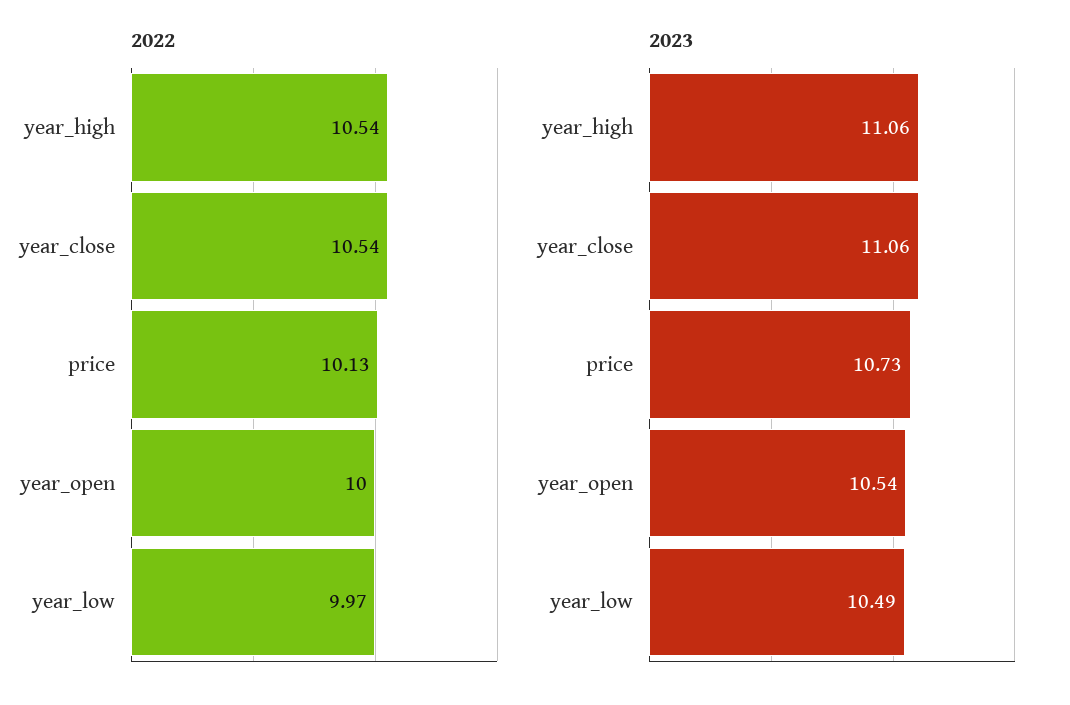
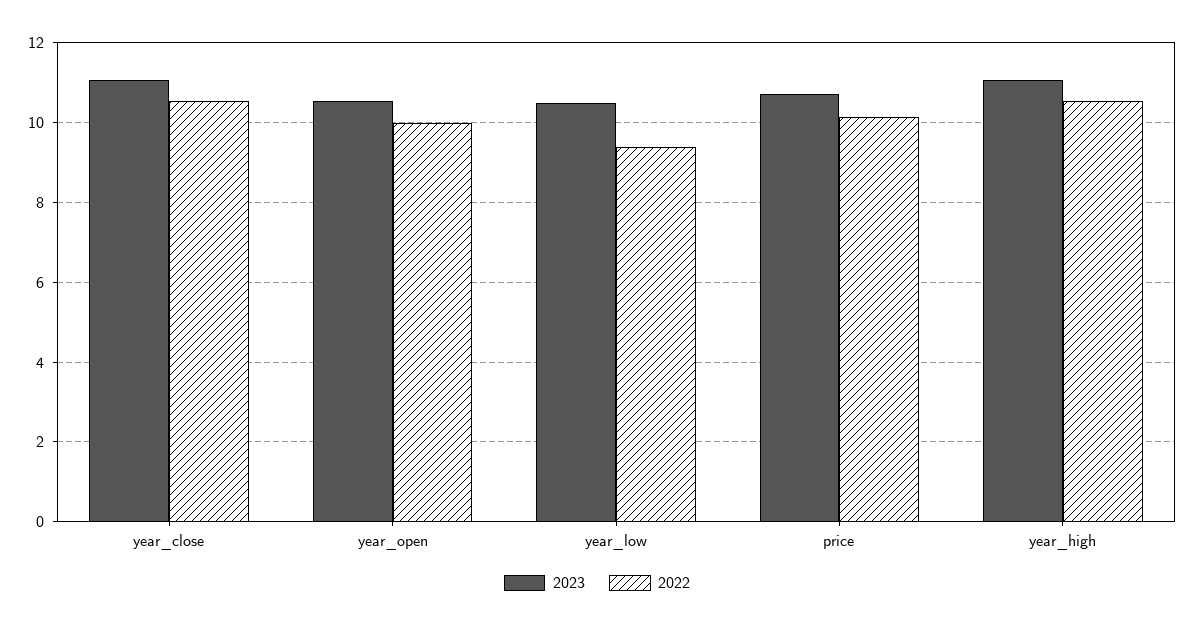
  {
    "2022": {
      "year_high": 10.54,
      "year_close": 10.54,
      "price": 10.13,
      "year_open": 10,
-     "year_low": 9.97
+     "year_low": 9.4
    },
    "2023": {
      "year_high": 11.06,
      "year_close": 11.06,
      "price": 10.73,
      "year_open": 10.54,
      "year_low": 10.49
    }
  }

